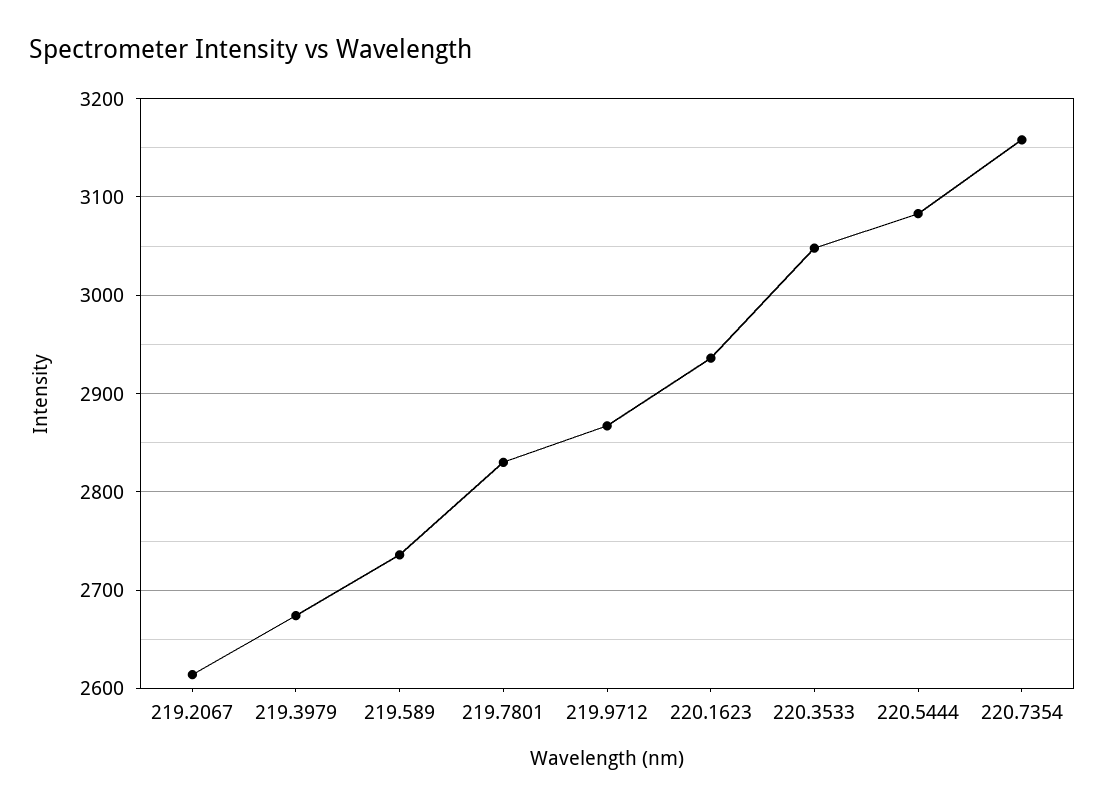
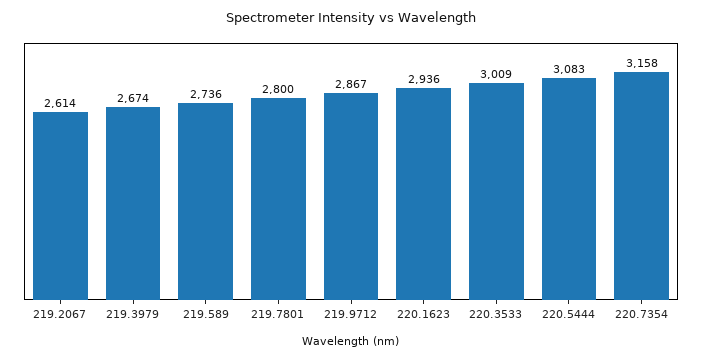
  {
    "219.2067": 2614,
    "219.3979": 2674,
    "219.589": 2736,
-   "219.7801": 2830,
+   "219.7801": 2800,
    "219.9712": 2867,
    "220.1623": 2936,
-   "220.3533": 3050,
+   "220.3533": 3009,
    "220.5444": 3083,
    "220.7354": 3158
  }

